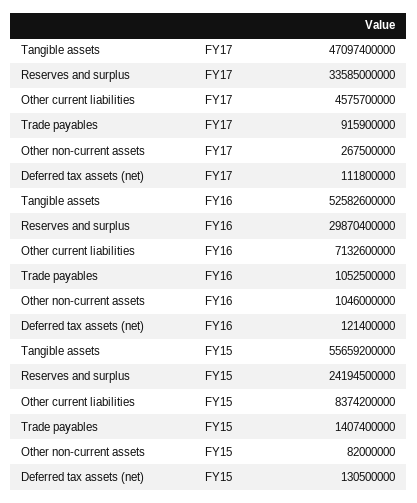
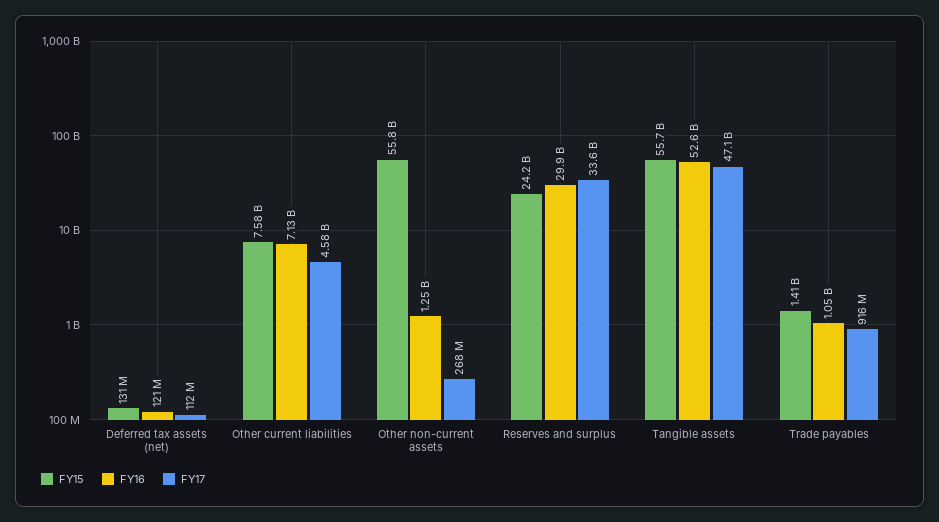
  {
    "FY17": {
      "Tangible assets": 47097400000,
      "Reserves and surplus": 33585000000,
      "Other current liabilities": 4575700000,
      "Trade payables": 915900000,
      "Other non-current assets": 267500000,
      "Deferred tax assets (net)": 111800000
    },
    "FY16": {
      "Tangible assets": 52582600000,
      "Reserves and surplus": 29870400000,
      "Other current liabilities": 7132600000,
      "Trade payables": 1052500000,
-     "Other non-current assets": 1046000000,
+     "Other non-current assets": 1250000000,
      "Deferred tax assets (net)": 121400000
    },
    "FY15": {
      "Tangible assets": 55659200000,
      "Reserves and surplus": 24194500000,
-     "Other current liabilities": 8374200000,
+     "Other current liabilities": 7580000000,
      "Trade payables": 1407400000,
-     "Other non-current assets": 82000000,
+     "Other non-current assets": 55800000000,
      "Deferred tax assets (net)": 130500000
    }
  }

